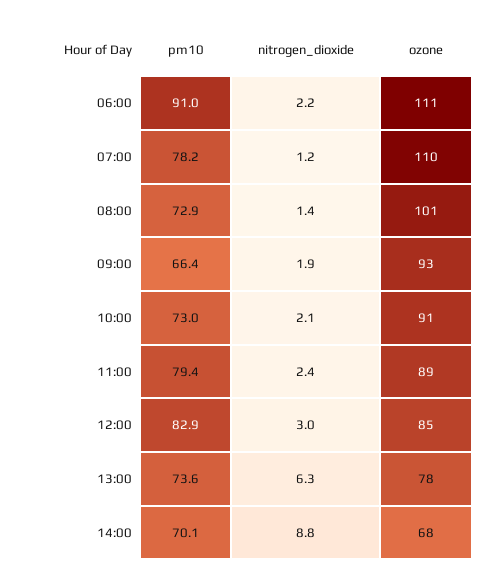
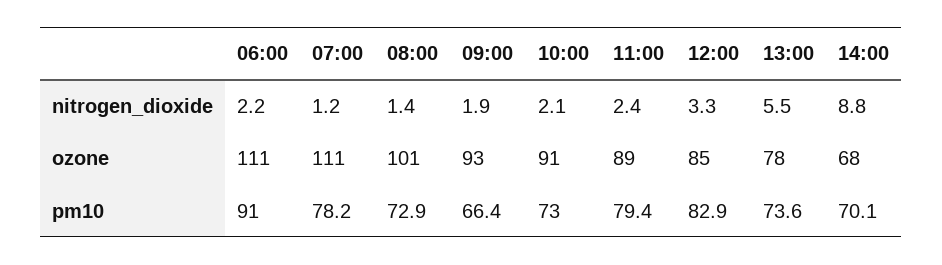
  {
    "pm10": {
      "06:00": 91,
      "07:00": 78.2,
      "08:00": 72.9,
      "09:00": 66.4,
      "10:00": 73,
      "11:00": 79.4,
      "12:00": 82.9,
      "13:00": 73.6,
      "14:00": 70.1
    },
    "nitrogen_dioxide": {
      "06:00": 2.2,
      "07:00": 1.2,
      "08:00": 1.4,
      "09:00": 1.9,
      "10:00": 2.1,
      "11:00": 2.4,
-     "12:00": 3,
+     "12:00": 3.3,
-     "13:00": 6.3,
+     "13:00": 5.5,
      "14:00": 8.8
    },
    "ozone": {
      "06:00": 111,
-     "07:00": 110,
+     "07:00": 111,
      "08:00": 101,
      "09:00": 93,
      "10:00": 91,
      "11:00": 89,
      "12:00": 85,
      "13:00": 78,
      "14:00": 68
    }
  }

